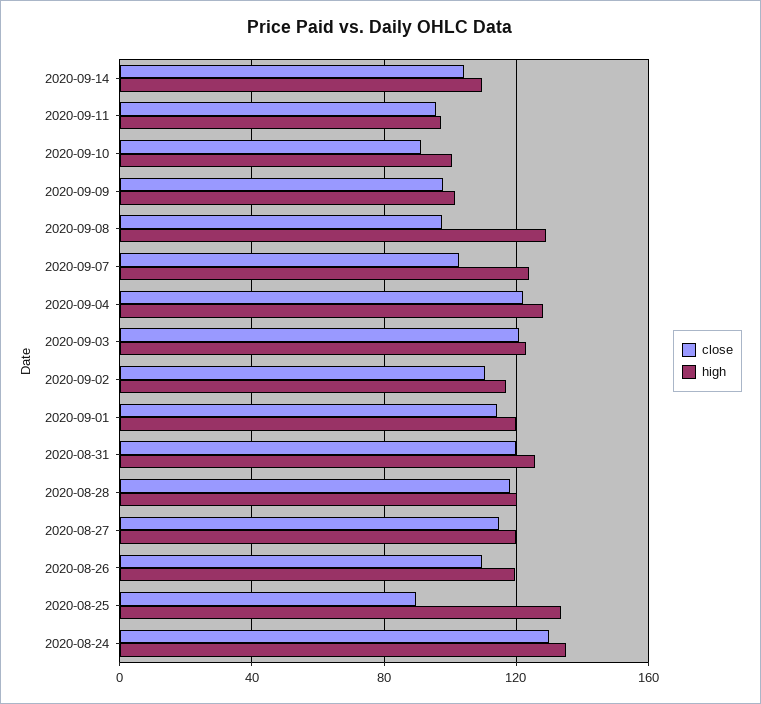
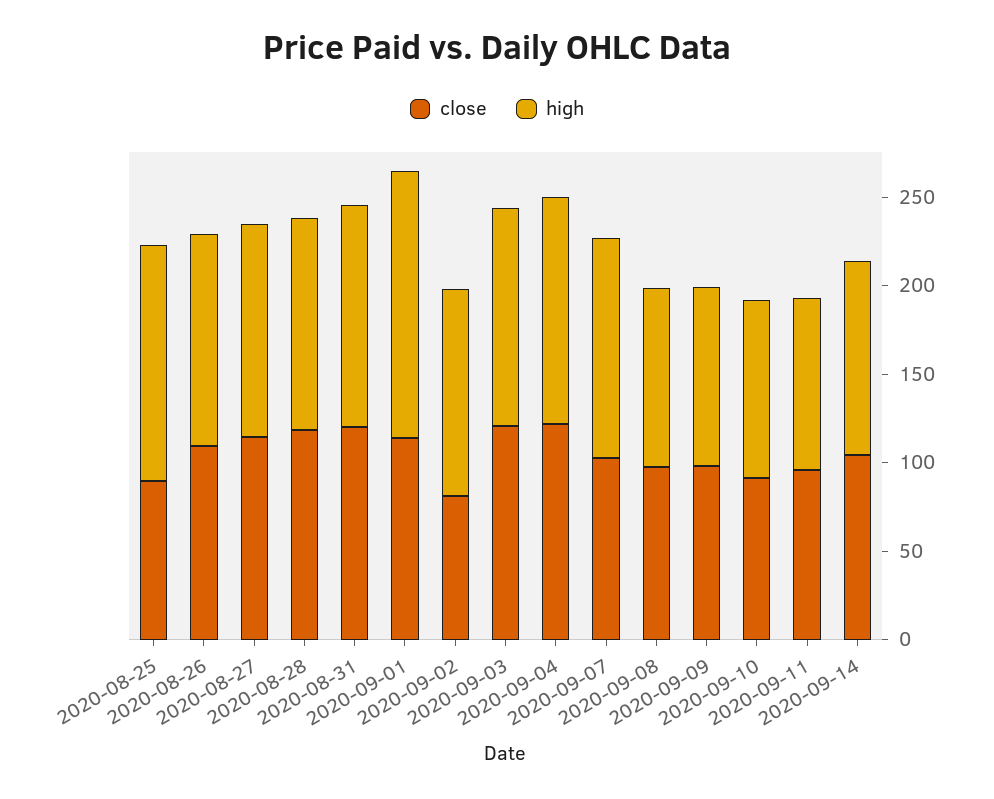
  {
    "close": {
      "2020-09-14": 105,
      "2020-09-11": 95,
      "2020-09-10": 90,
      "2020-09-09": 100,
      "2020-09-08": 100,
      "2020-09-07": 105,
      "2020-09-04": 120,
      "2020-09-03": 120,
-     "2020-09-02": 110,
+     "2020-09-02": 80,
      "2020-09-01": 115,
      "2020-08-31": 120,
      "2020-08-28": 120,
      "2020-08-27": 115,
      "2020-08-26": 110,
-     "2020-08-25": 90,
+     "2020-08-25": 90
-     "2020-08-24": 130
    },
    "high": {
      "2020-09-14": 110,
      "2020-09-11": 95,
      "2020-09-10": 100,
      "2020-09-09": 100,
-     "2020-09-08": 130,
+     "2020-09-08": 100,
      "2020-09-07": 125,
      "2020-09-04": 130,
      "2020-09-03": 125,
      "2020-09-02": 115,
-     "2020-09-01": 120,
+     "2020-09-01": 150,
      "2020-08-31": 125,
      "2020-08-28": 120,
      "2020-08-27": 120,
      "2020-08-26": 120,
-     "2020-08-25": 135,
+     "2020-08-25": 135
-     "2020-08-24": 135
    }
  }

